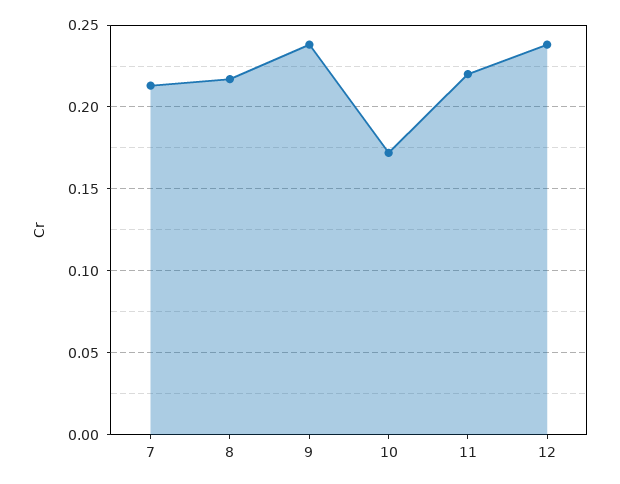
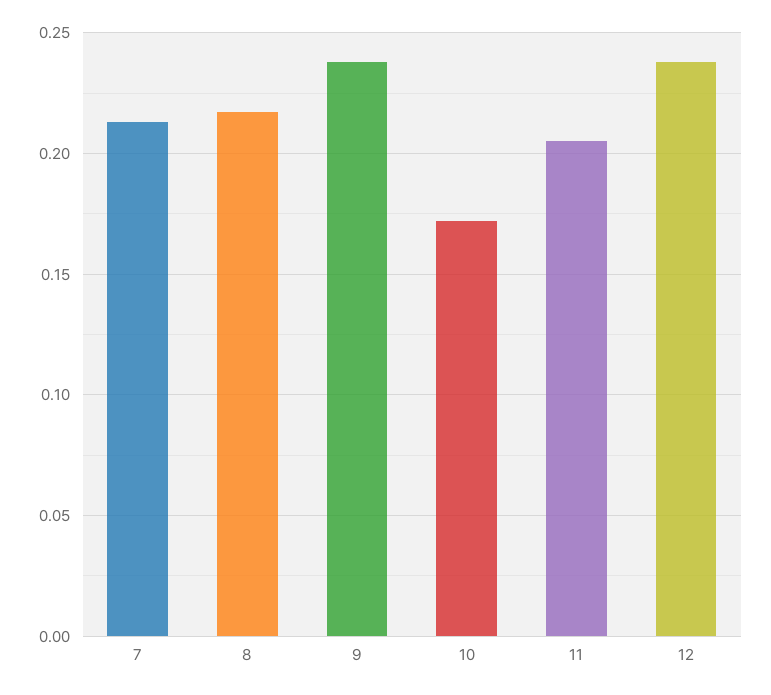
  {
    "7": 0.215,
    "8": 0.215,
    "9": 0.24,
    "10": 0.17,
-   "11": 0.22,
+   "11": 0.205,
    "12": 0.24
  }

